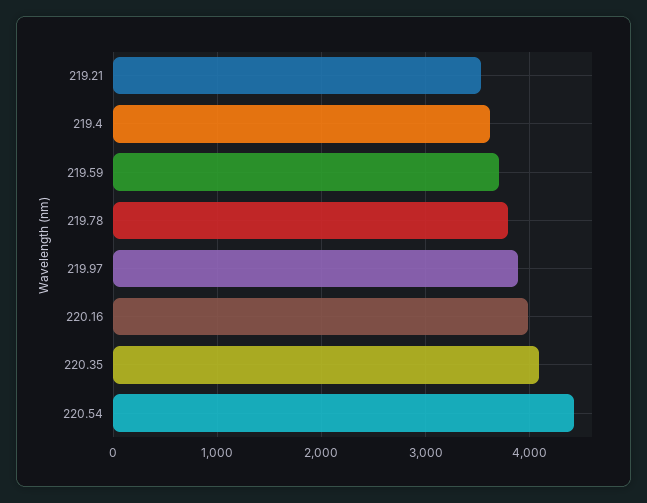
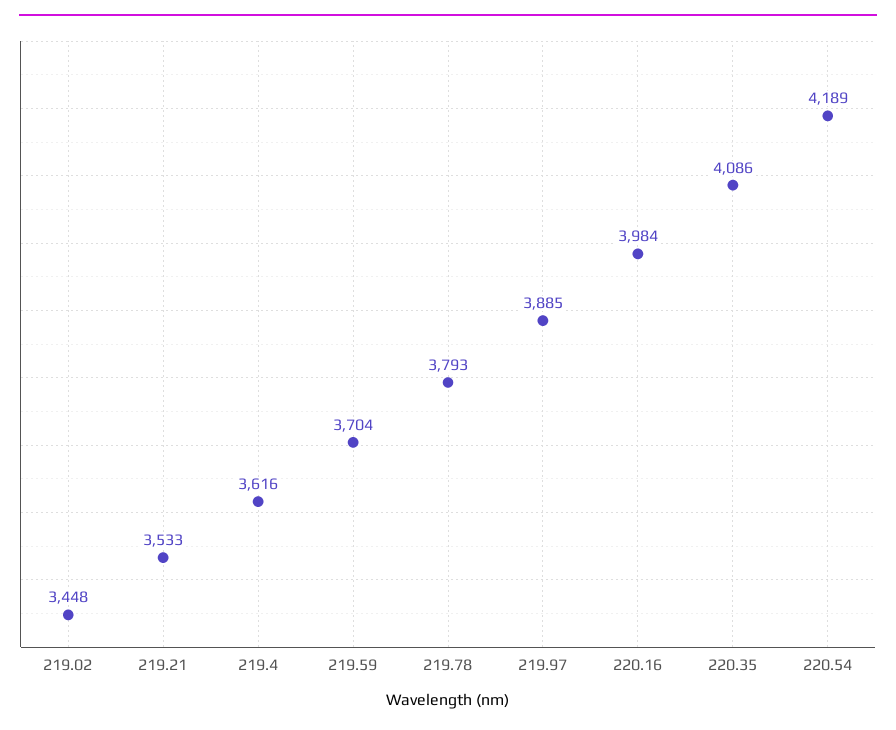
  {
    "219.21": 3533,
    "219.4": 3616,
    "219.59": 3704,
    "219.78": 3793,
    "219.97": 3885,
    "220.16": 3984,
    "220.35": 4086,
-   "220.54": 4400
+   "220.54": 4189,
+   "219.02": 3448
  }

